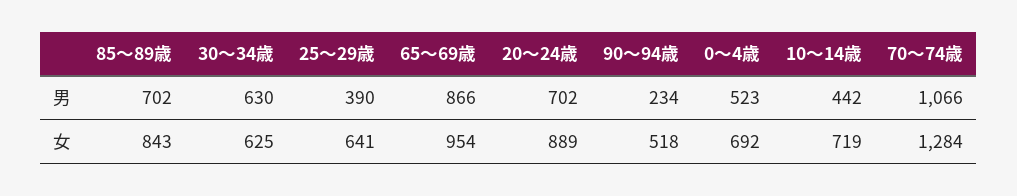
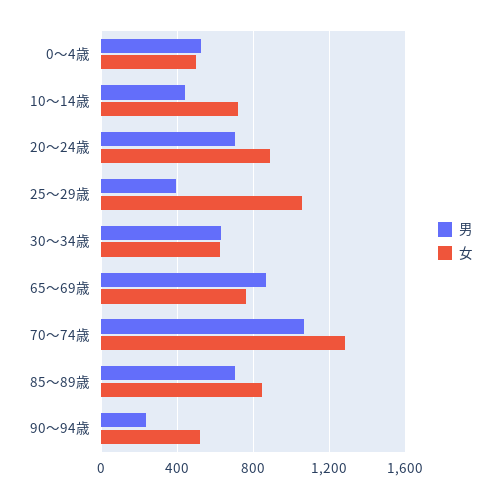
  {
    "男": {
      "85～89歳": 702,
      "30～34歳": 630,
      "25～29歳": 390,
      "65～69歳": 866,
      "20～24歳": 702,
      "90～94歳": 234,
      "0～4歳": 523,
      "10～14歳": 442,
      "70～74歳": 1066
    },
    "女": {
      "85～89歳": 843,
      "30～34歳": 625,
-     "25～29歳": 641,
+     "25～29歳": 1050,
-     "65～69歳": 954,
+     "65～69歳": 750,
      "20～24歳": 889,
      "90～94歳": 518,
-     "0～4歳": 692,
+     "0～4歳": 500,
      "10～14歳": 719,
      "70～74歳": 1284
    }
  }

